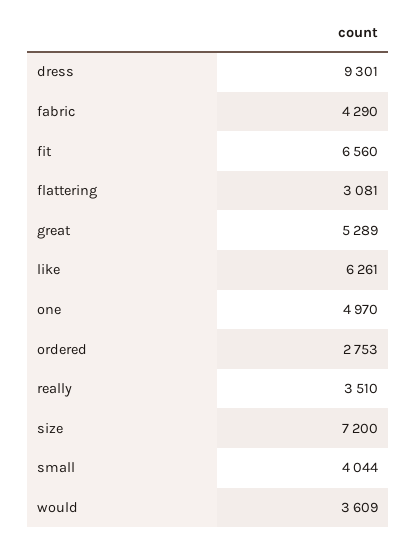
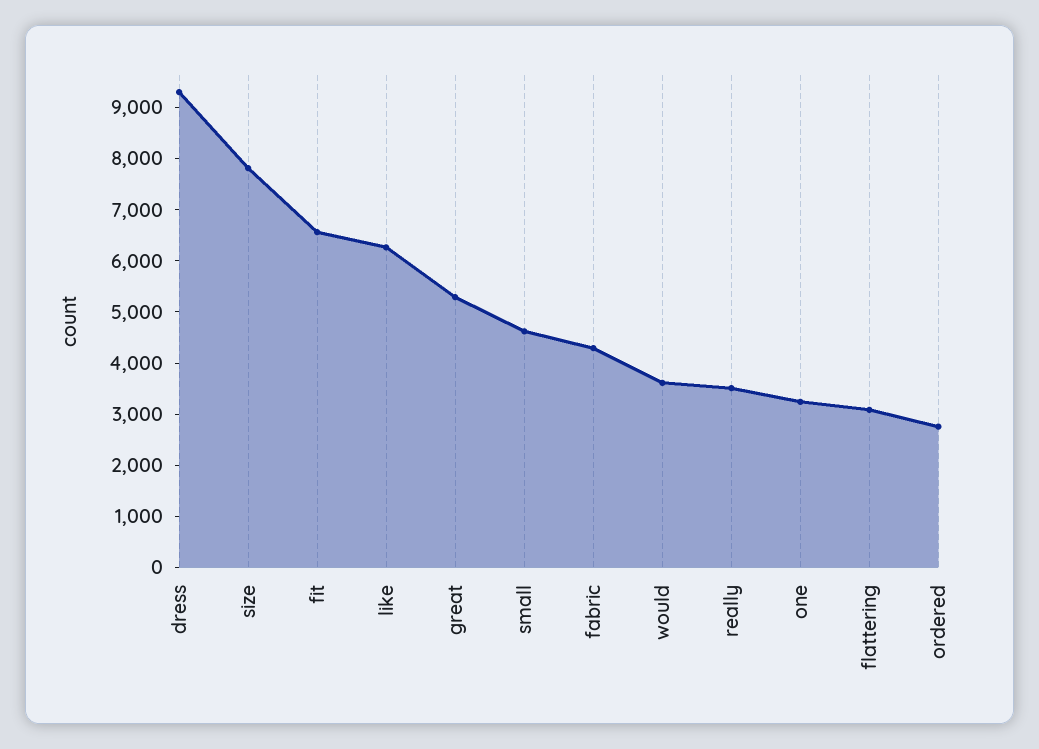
  {
    "dress": 9301,
    "fabric": 4290,
    "fit": 6560,
    "flattering": 3081,
    "great": 5289,
    "like": 6261,
-   "one": 4970,
+   "one": 3200,
    "ordered": 2753,
    "really": 3510,
-   "size": 7200,
+   "size": 7800,
-   "small": 4044,
+   "small": 4600,
    "would": 3609
  }

